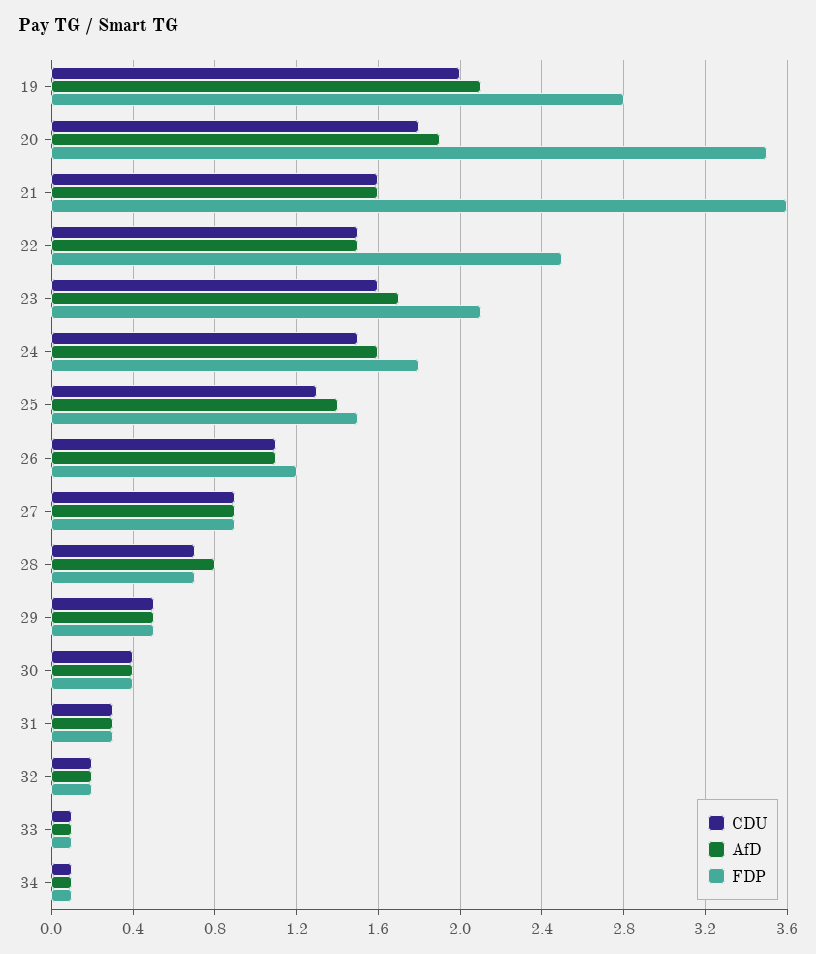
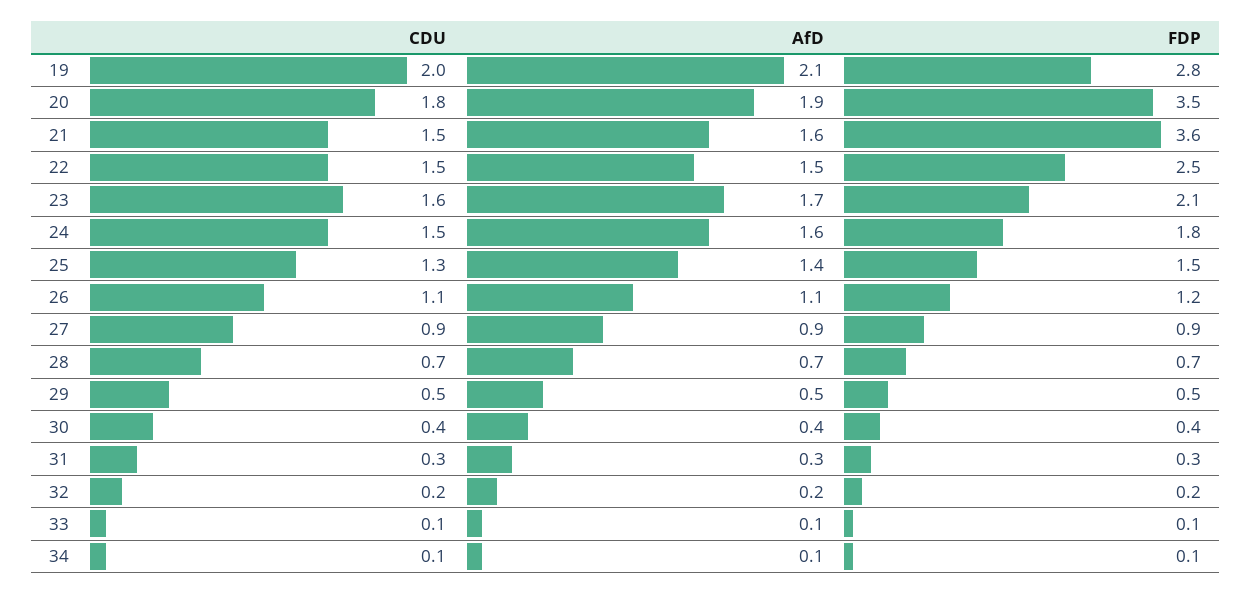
  {
    "CDU": {
      "19": 2,
      "20": 1.8,
-     "21": 1.6,
+     "21": 1.5,
      "22": 1.5,
      "23": 1.6,
      "24": 1.5,
      "25": 1.3,
      "26": 1.1,
      "27": 0.9,
      "28": 0.7,
      "29": 0.5,
      "30": 0.4,
      "31": 0.3,
      "32": 0.2,
      "33": 0.1,
      "34": 0.1
    },
    "AfD": {
      "19": 2.1,
      "20": 1.9,
      "21": 1.6,
      "22": 1.5,
      "23": 1.7,
      "24": 1.6,
      "25": 1.4,
      "26": 1.1,
      "27": 0.9,
-     "28": 0.8,
+     "28": 0.7,
      "29": 0.5,
      "30": 0.4,
      "31": 0.3,
      "32": 0.2,
      "33": 0.1,
      "34": 0.1
    },
    "FDP": {
      "19": 2.8,
      "20": 3.5,
      "21": 3.6,
      "22": 2.5,
      "23": 2.1,
      "24": 1.8,
      "25": 1.5,
      "26": 1.2,
      "27": 0.9,
      "28": 0.7,
      "29": 0.5,
      "30": 0.4,
      "31": 0.3,
      "32": 0.2,
      "33": 0.1,
      "34": 0.1
    }
  }

